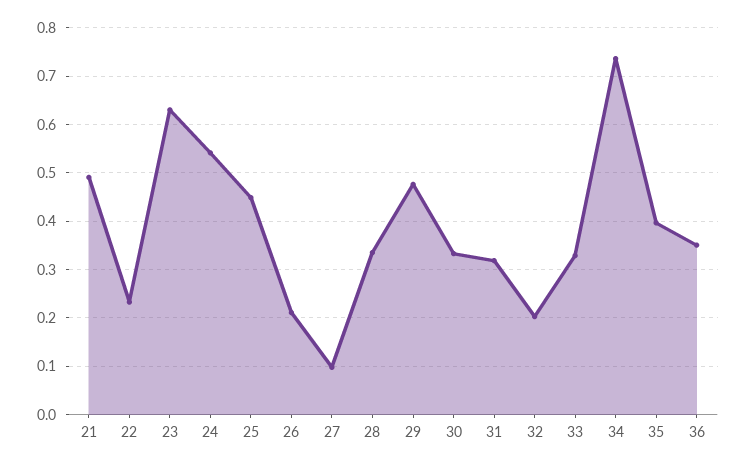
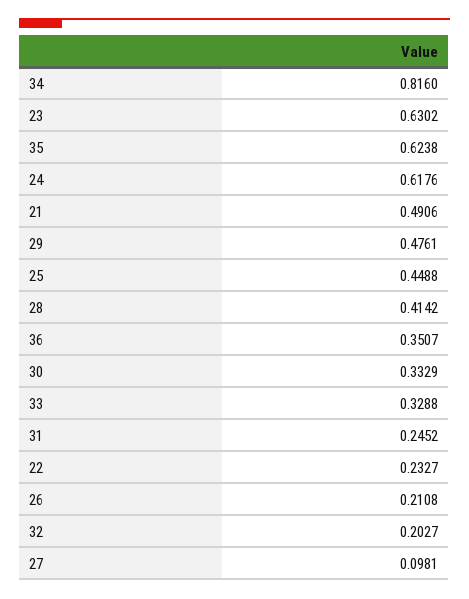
  {
    "21": 0.4906,
    "22": 0.2327,
    "23": 0.6302,
-   "24": 0.54,
+   "24": 0.6176,
    "25": 0.4488,
    "26": 0.2108,
    "27": 0.0981,
-   "28": 0.34,
+   "28": 0.4142,
    "29": 0.4761,
    "30": 0.3329,
-   "31": 0.32,
+   "31": 0.2452,
    "32": 0.2027,
    "33": 0.3288,
-   "34": 0.74,
+   "34": 0.816,
-   "35": 0.4,
+   "35": 0.6238,
    "36": 0.3507
  }

